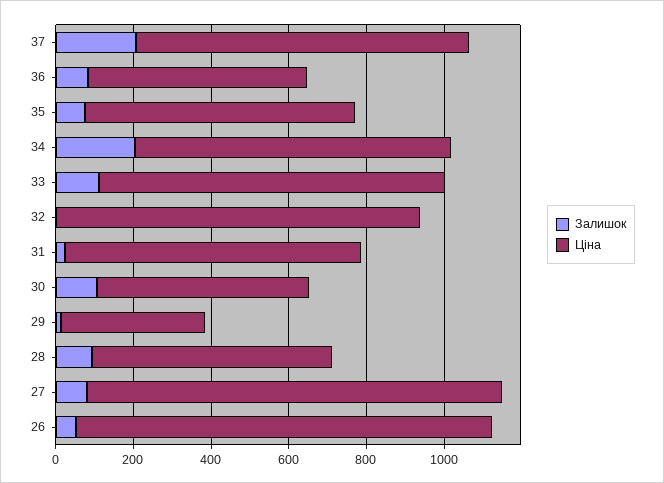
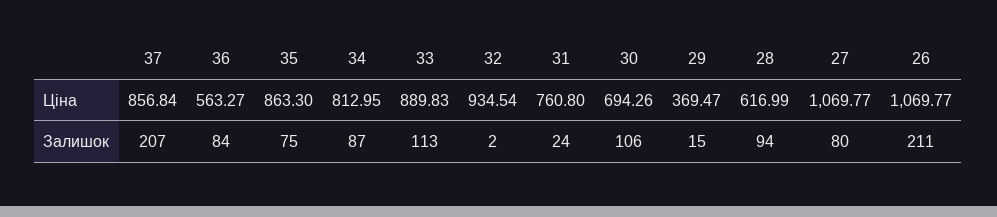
  {
    "Залишок": {
      "37": 207,
      "36": 84,
      "35": 75,
-     "34": 200,
+     "34": 87,
      "33": 113,
      "32": 2,
      "31": 24,
      "30": 106,
      "29": 15,
      "28": 94,
      "27": 80,
-     "26": 50
+     "26": 211
    },
    "Ціна": {
      "37": 856.84,
      "36": 563.27,
-     "35": 700,
+     "35": 863.3,
      "34": 812.95,
      "33": 889.83,
      "32": 934.54,
      "31": 760.8,
-     "30": 550,
+     "30": 694.26,
      "29": 369.47,
      "28": 616.99,
      "27": 1069.77,
      "26": 1069.77
    }
  }

